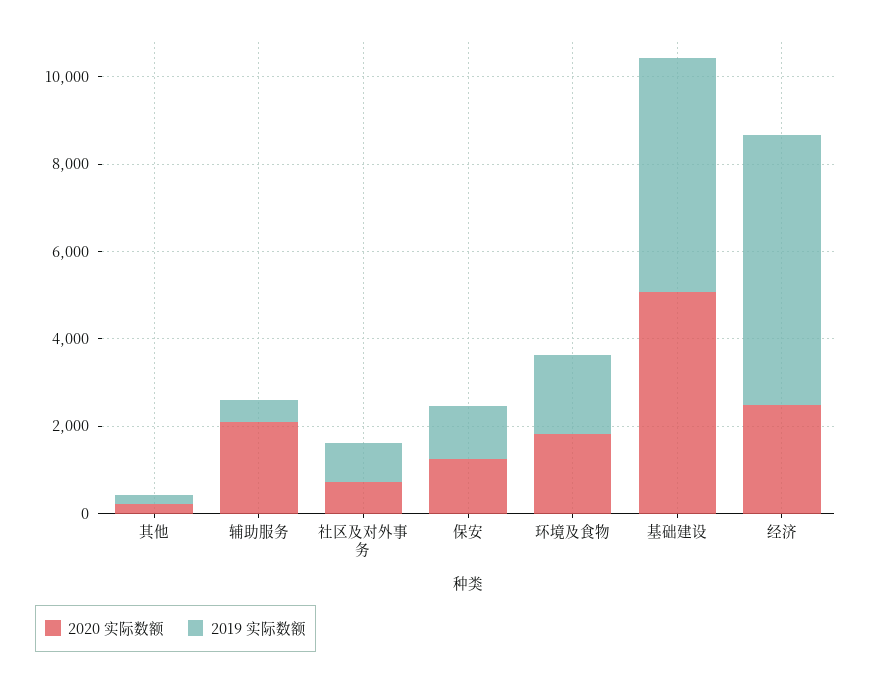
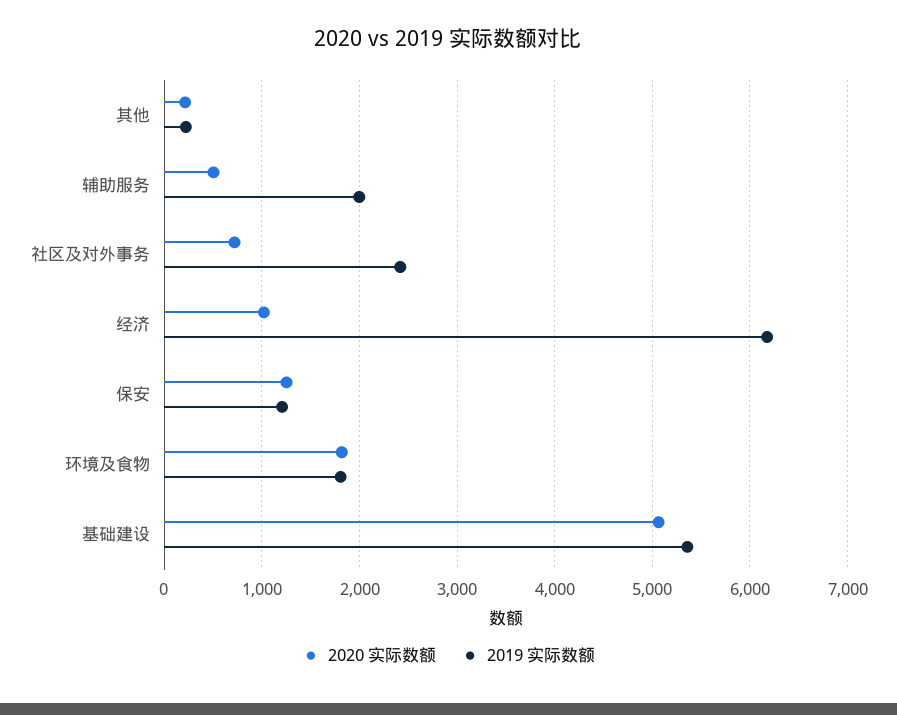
  {
    "2020 实际数额": {
      "其他": 200,
-     "辅助服务": 2000,
+     "辅助服务": 500,
      "社区及对外事务": 700,
      "保安": 1300,
      "环境及食物": 1800,
      "基础建设": 5100,
-     "经济": 2500
+     "经济": 1000
    },
    "2019 实际数额": {
      "其他": 200,
-     "辅助服务": 500,
+     "辅助服务": 2000,
-     "社区及对外事务": 1000,
+     "社区及对外事务": 2400,
      "保安": 1200,
      "环境及食物": 1800,
      "基础建设": 5400,
      "经济": 6200
    }
  }

